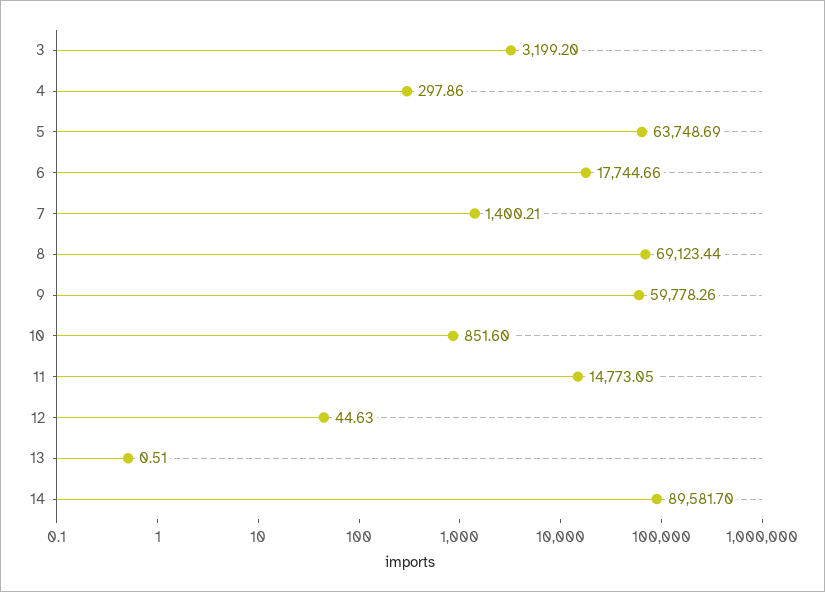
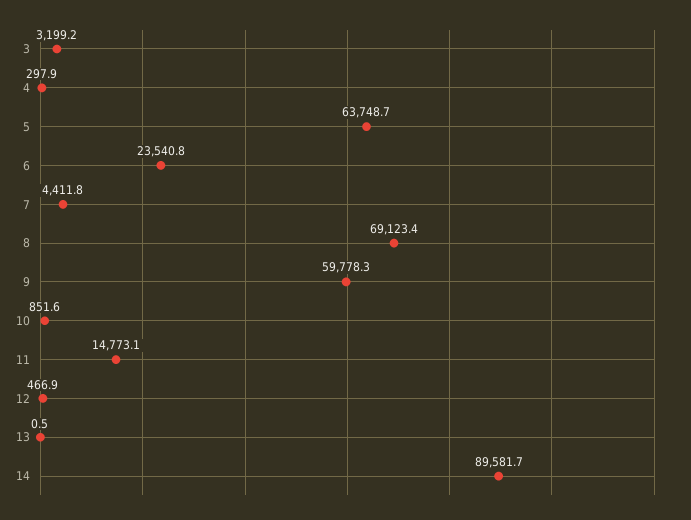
  {
    "3": 3199.2,
    "4": 297.86,
    "5": 63748.69,
-   "6": 17744.66,
+   "6": 23540.8,
-   "7": 1400.21,
+   "7": 4411.8,
    "8": 69123.44,
    "9": 59778.26,
    "10": 851.6,
    "11": 14773.05,
-   "12": 44.63,
+   "12": 466.9,
    "13": 0.51,
    "14": 89581.7
  }

